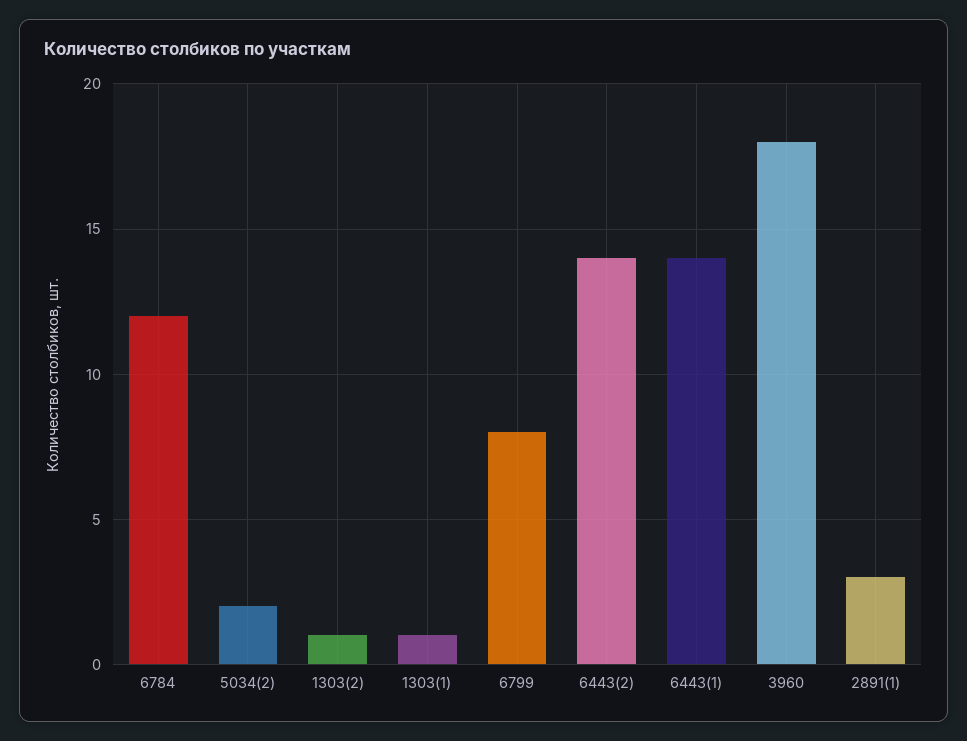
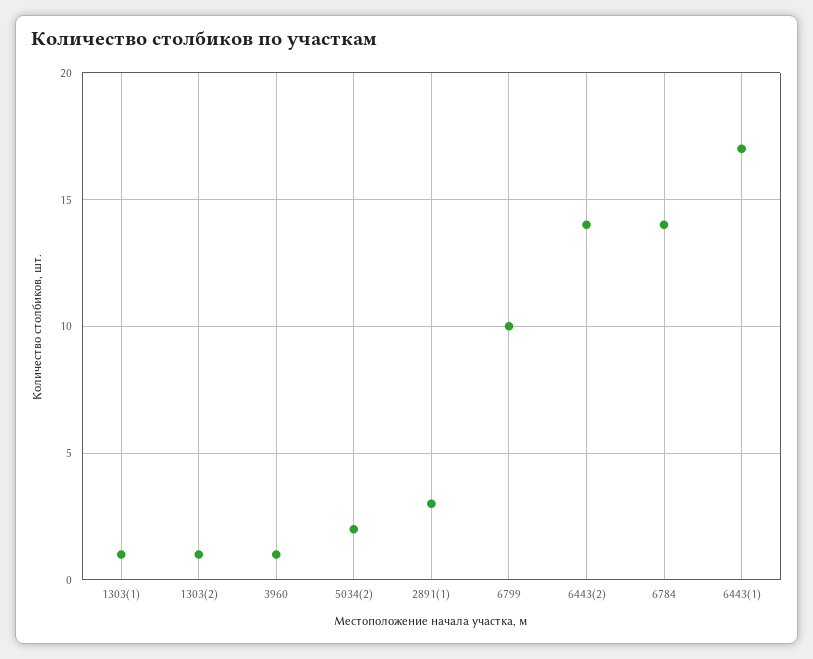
  {
-   "6784": 12,
+   "6784": 14,
    "5034(2)": 2,
    "1303(2)": 1,
    "1303(1)": 1,
-   "6799": 8,
+   "6799": 10,
    "6443(2)": 14,
-   "6443(1)": 14,
+   "6443(1)": 17,
-   "3960": 18,
+   "3960": 1,
    "2891(1)": 3
  }

